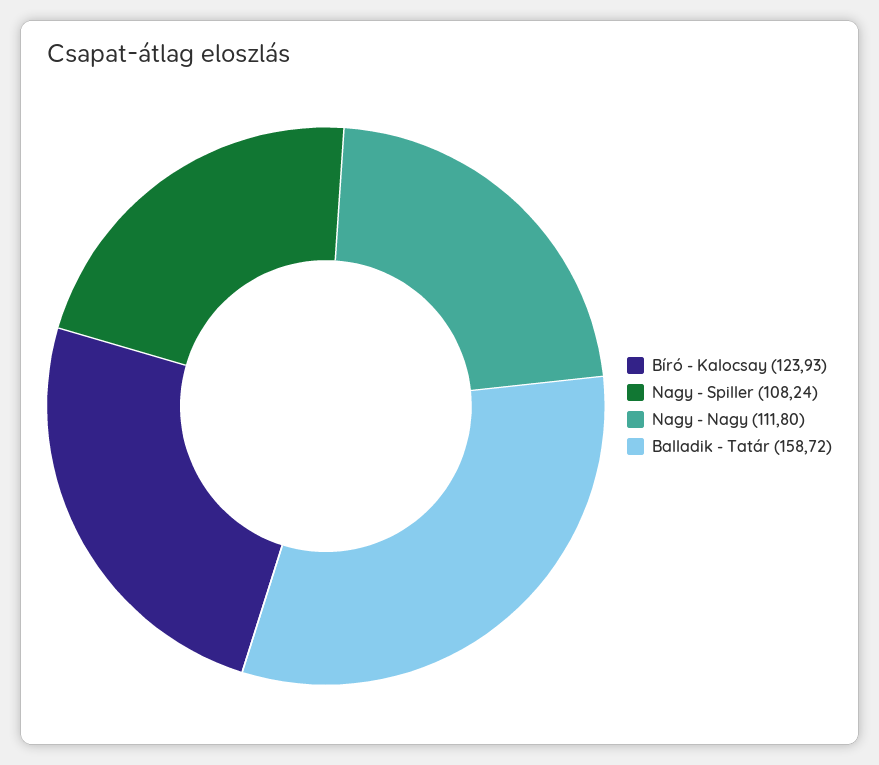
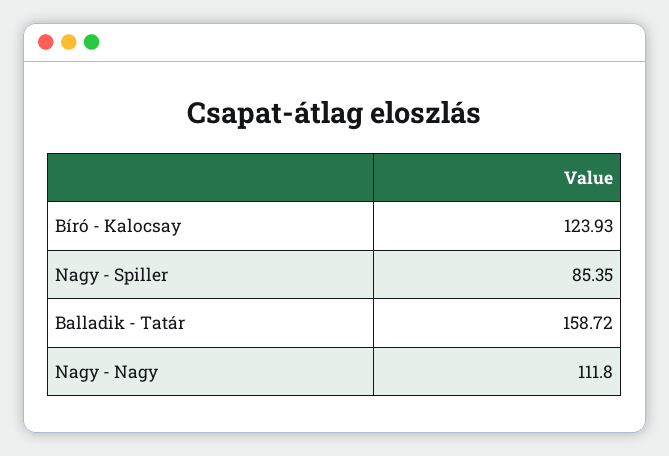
  {
    "Bíró - Kalocsay": 123.93,
-   "Nagy - Spiller": 108.24,
+   "Nagy - Spiller": 85.35,
    "Nagy - Nagy": 111.8,
    "Balladik - Tatár": 158.72
  }

